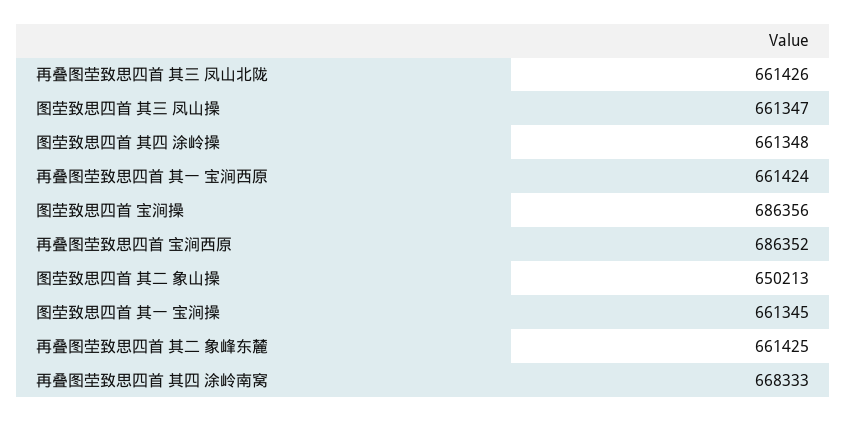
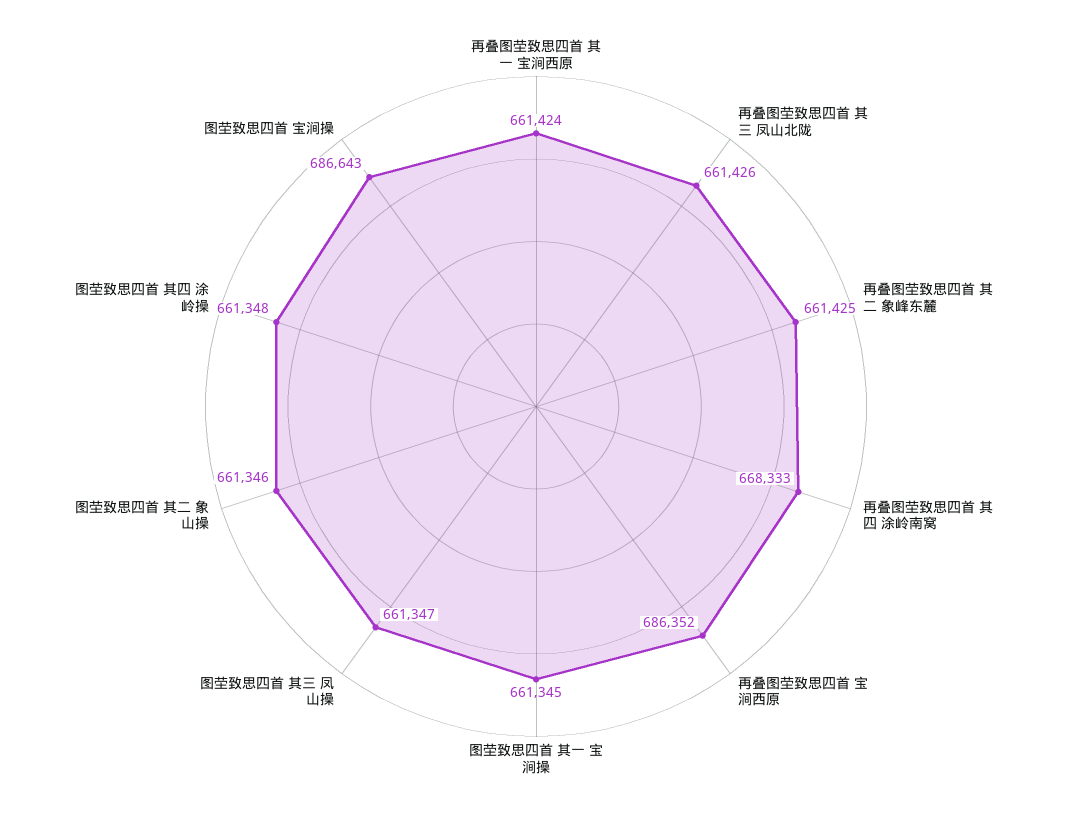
  {
    "再叠图茔致思四首 其三 凤山北陇": 661426,
    "图茔致思四首 其三 凤山操": 661347,
    "图茔致思四首 其四 涂岭操": 661348,
    "再叠图茔致思四首 其一 宝涧西原": 661424,
-   "图茔致思四首 宝涧操": 686356,
+   "图茔致思四首 宝涧操": 686643,
    "再叠图茔致思四首 宝涧西原": 686352,
-   "图茔致思四首 其二 象山操": 650213,
+   "图茔致思四首 其二 象山操": 661346,
    "图茔致思四首 其一 宝涧操": 661345,
    "再叠图茔致思四首 其二 象峰东麓": 661425,
    "再叠图茔致思四首 其四 涂岭南窝": 668333
  }

